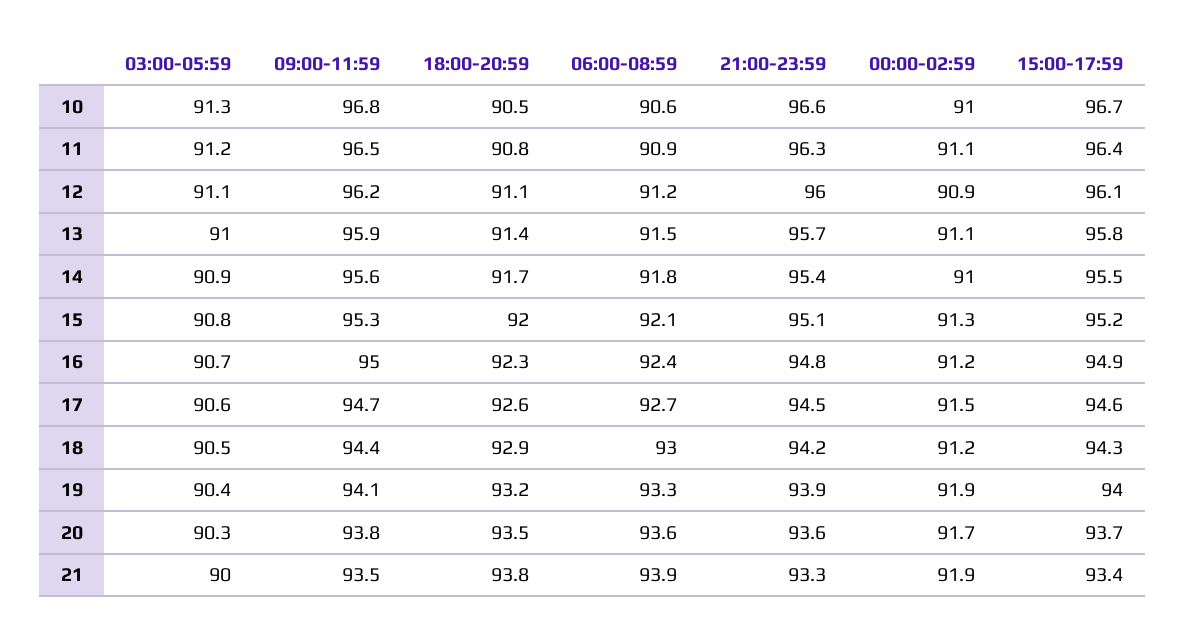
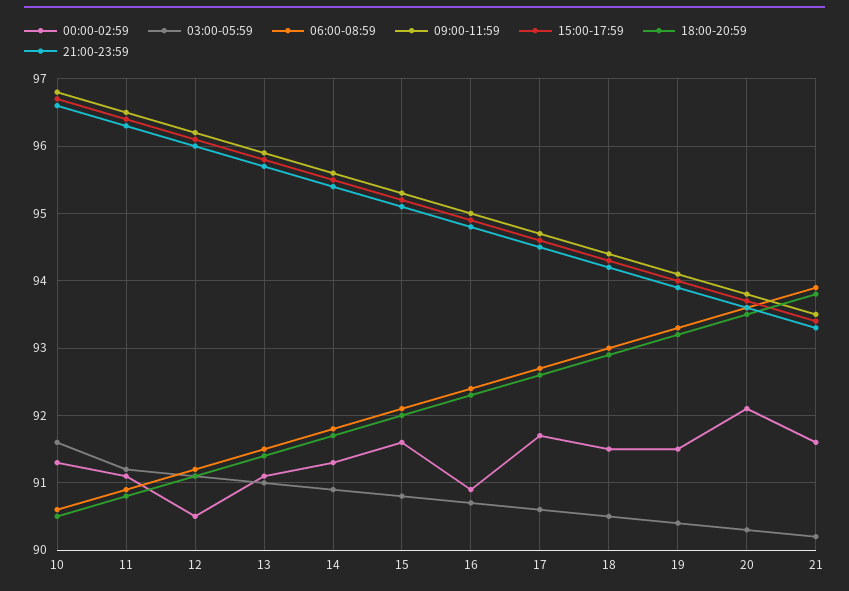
  {
    "03:00-05:59": {
-     "10": 91.3,
+     "10": 91.6,
      "11": 91.2,
      "12": 91.1,
      "13": 91,
      "14": 90.9,
      "15": 90.8,
      "16": 90.7,
      "17": 90.6,
      "18": 90.5,
      "19": 90.4,
      "20": 90.3,
-     "21": 90
+     "21": 90.2
    },
    "09:00-11:59": {
      "10": 96.8,
      "11": 96.5,
      "12": 96.2,
      "13": 95.9,
      "14": 95.6,
      "15": 95.3,
      "16": 95,
      "17": 94.7,
      "18": 94.4,
      "19": 94.1,
      "20": 93.8,
      "21": 93.5
    },
    "18:00-20:59": {
      "10": 90.5,
      "11": 90.8,
      "12": 91.1,
      "13": 91.4,
      "14": 91.7,
      "15": 92,
      "16": 92.3,
      "17": 92.6,
      "18": 92.9,
      "19": 93.2,
      "20": 93.5,
      "21": 93.8
    },
    "06:00-08:59": {
      "10": 90.6,
      "11": 90.9,
      "12": 91.2,
      "13": 91.5,
      "14": 91.8,
      "15": 92.1,
      "16": 92.4,
      "17": 92.7,
      "18": 93,
      "19": 93.3,
      "20": 93.6,
      "21": 93.9
    },
    "21:00-23:59": {
      "10": 96.6,
      "11": 96.3,
      "12": 96,
      "13": 95.7,
      "14": 95.4,
      "15": 95.1,
      "16": 94.8,
      "17": 94.5,
      "18": 94.2,
      "19": 93.9,
      "20": 93.6,
      "21": 93.3
    },
    "00:00-02:59": {
-     "10": 91,
+     "10": 91.3,
      "11": 91.1,
-     "12": 90.9,
+     "12": 90.5,
      "13": 91.1,
-     "14": 91,
+     "14": 91.3,
-     "15": 91.3,
+     "15": 91.6,
-     "16": 91.2,
+     "16": 90.9,
-     "17": 91.5,
+     "17": 91.7,
-     "18": 91.2,
+     "18": 91.5,
-     "19": 91.9,
+     "19": 91.5,
-     "20": 91.7,
+     "20": 92.1,
-     "21": 91.9
+     "21": 91.6
    },
    "15:00-17:59": {
      "10": 96.7,
      "11": 96.4,
      "12": 96.1,
      "13": 95.8,
      "14": 95.5,
      "15": 95.2,
      "16": 94.9,
      "17": 94.6,
      "18": 94.3,
      "19": 94,
      "20": 93.7,
      "21": 93.4
    }
  }

